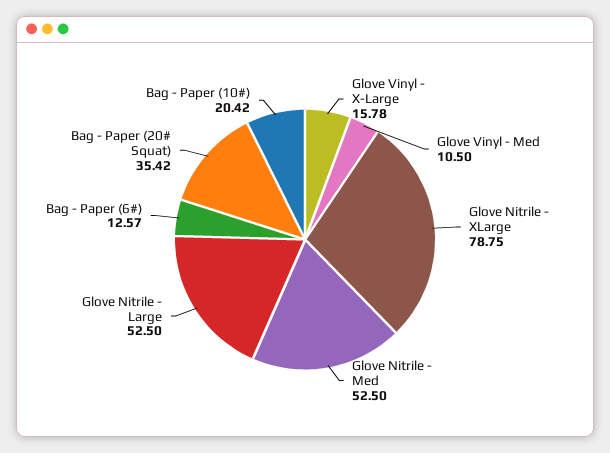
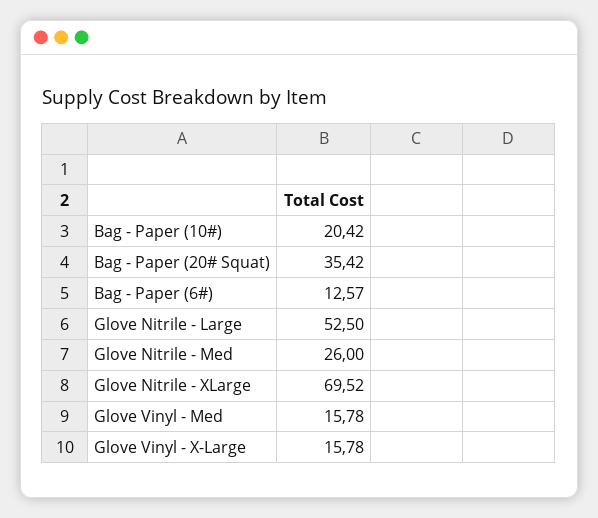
  {
    "Glove Vinyl - X-Large": 15.78,
-   "Glove Vinyl - Med": 10.5,
+   "Glove Vinyl - Med": 15.78,
-   "Glove Nitrile - XLarge": 78.75,
+   "Glove Nitrile - XLarge": 69.52,
-   "Glove Nitrile - Med": 52.5,
+   "Glove Nitrile - Med": 26,
    "Glove Nitrile - Large": 52.5,
    "Bag - Paper (6#)": 12.57,
    "Bag - Paper (20# Squat)": 35.42,
    "Bag - Paper (10#)": 20.42
  }

